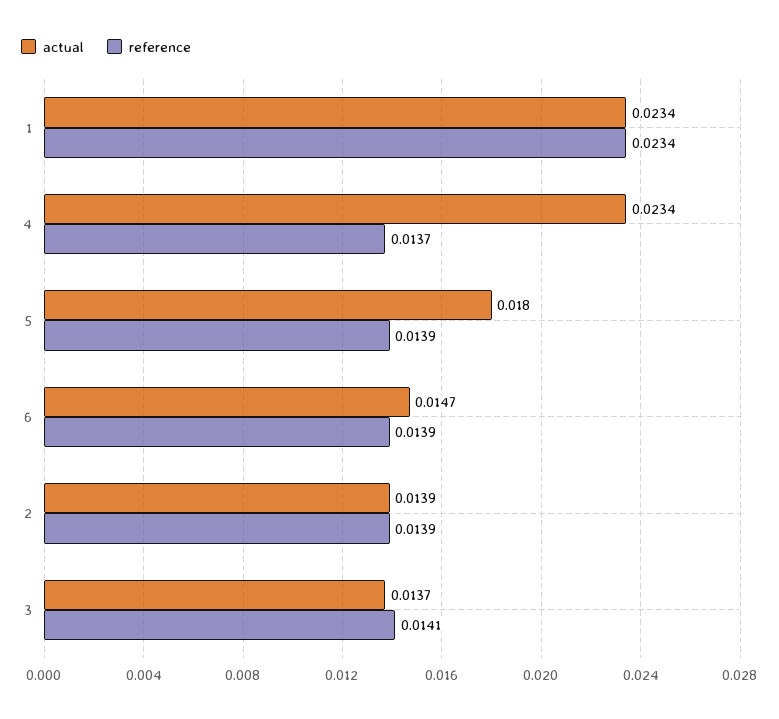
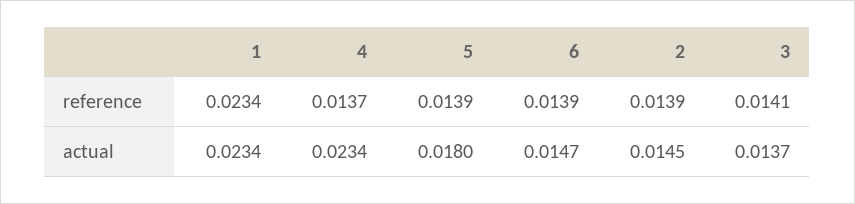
  {
    "actual": {
      "1": 0.0234,
      "4": 0.0234,
      "5": 0.018,
      "6": 0.0147,
-     "2": 0.0139,
+     "2": 0.0145,
      "3": 0.0137
    },
    "reference": {
      "1": 0.0234,
      "4": 0.0137,
      "5": 0.0139,
      "6": 0.0139,
      "2": 0.0139,
      "3": 0.0141
    }
  }

